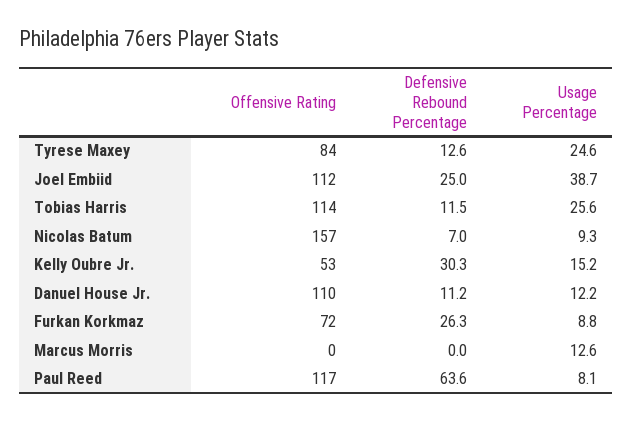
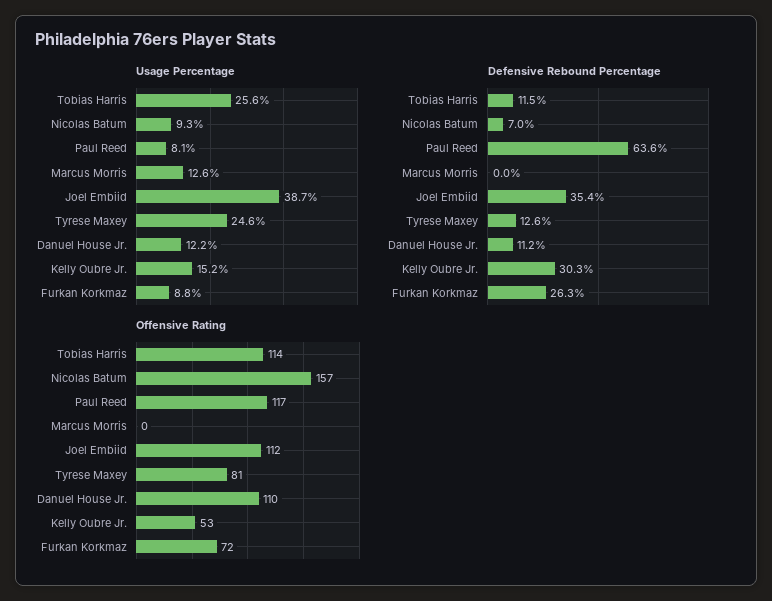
  {
    "Offensive Rating": {
-     "Tyrese Maxey": 84,
+     "Tyrese Maxey": 81,
      "Joel Embiid": 112,
      "Tobias Harris": 114,
      "Nicolas Batum": 157,
      "Kelly Oubre Jr.": 53,
      "Danuel House Jr.": 110,
      "Furkan Korkmaz": 72,
      "Marcus Morris": 0,
      "Paul Reed": 117
    },
    "Defensive Rebound Percentage": {
      "Tyrese Maxey": 12.6,
-     "Joel Embiid": 25,
+     "Joel Embiid": 35.4,
      "Tobias Harris": 11.5,
      "Nicolas Batum": 7,
      "Kelly Oubre Jr.": 30.3,
      "Danuel House Jr.": 11.2,
      "Furkan Korkmaz": 26.3,
      "Marcus Morris": 0,
      "Paul Reed": 63.6
    },
    "Usage Percentage": {
      "Tyrese Maxey": 24.6,
      "Joel Embiid": 38.7,
      "Tobias Harris": 25.6,
      "Nicolas Batum": 9.3,
      "Kelly Oubre Jr.": 15.2,
      "Danuel House Jr.": 12.2,
      "Furkan Korkmaz": 8.8,
      "Marcus Morris": 12.6,
      "Paul Reed": 8.1
    }
  }

